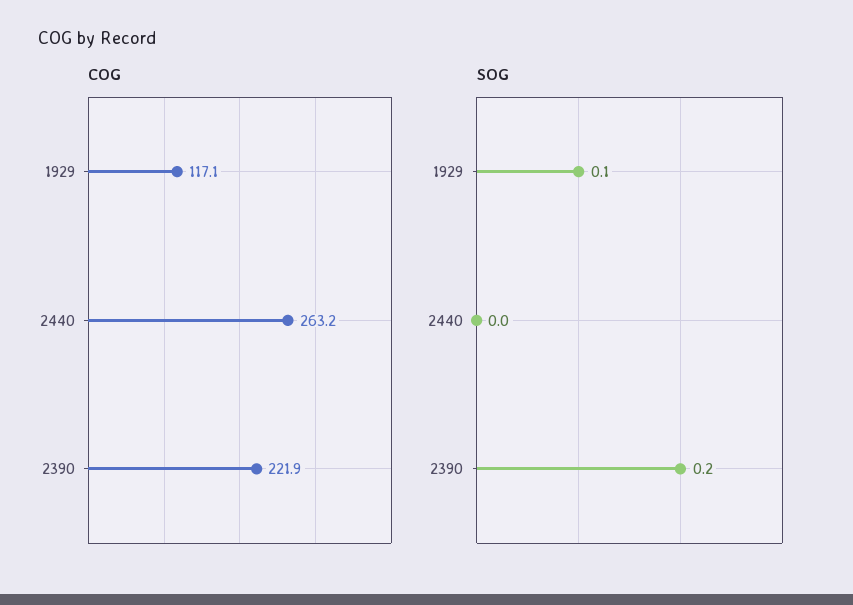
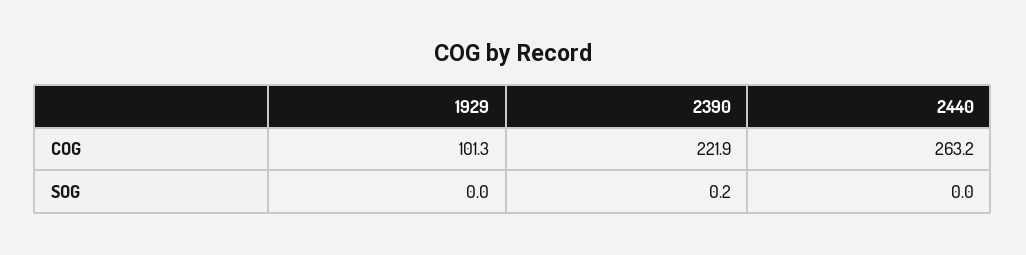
  {
    "COG": {
-     "1929": 117.1,
+     "1929": 101.3,
      "2440": 263.2,
      "2390": 221.9
    },
    "SOG": {
-     "1929": 0.1,
+     "1929": 0,
      "2440": 0,
      "2390": 0.2
    }
  }

